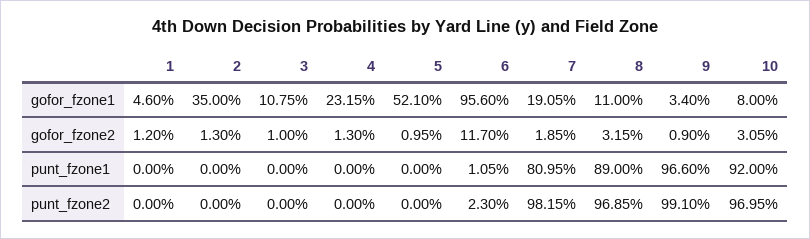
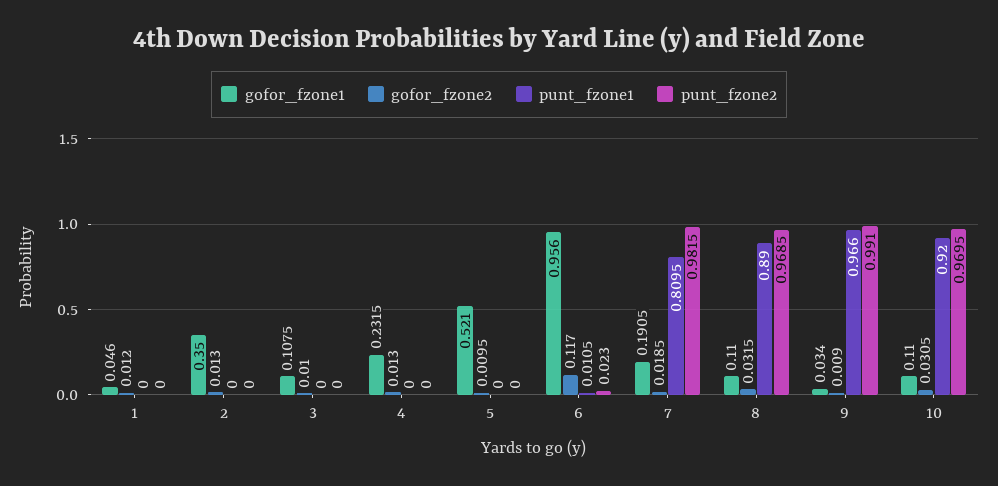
  {
    "gofor_fzone1": {
      "1": 0.046,
      "2": 0.35,
      "3": 0.1075,
      "4": 0.2315,
      "5": 0.521,
      "6": 0.956,
      "7": 0.1905,
      "8": 0.11,
      "9": 0.034,
-     "10": 0.08
+     "10": 0.11
    },
    "gofor_fzone2": {
      "1": 0.012,
      "2": 0.013,
      "3": 0.01,
      "4": 0.013,
      "5": 0.0095,
      "6": 0.117,
      "7": 0.0185,
      "8": 0.0315,
      "9": 0.009,
      "10": 0.0305
    },
    "punt_fzone1": {
      "1": 0,
      "2": 0,
      "3": 0,
      "4": 0,
      "5": 0,
      "6": 0.0105,
      "7": 0.8095,
      "8": 0.89,
      "9": 0.966,
      "10": 0.92
    },
    "punt_fzone2": {
      "1": 0,
      "2": 0,
      "3": 0,
      "4": 0,
      "5": 0,
      "6": 0.023,
      "7": 0.9815,
      "8": 0.9685,
      "9": 0.991,
      "10": 0.9695
    }
  }

